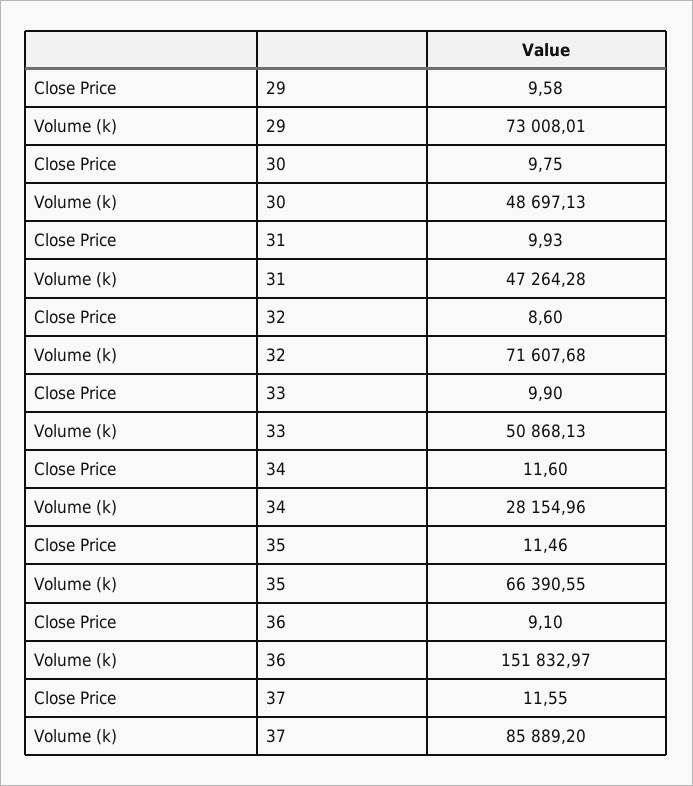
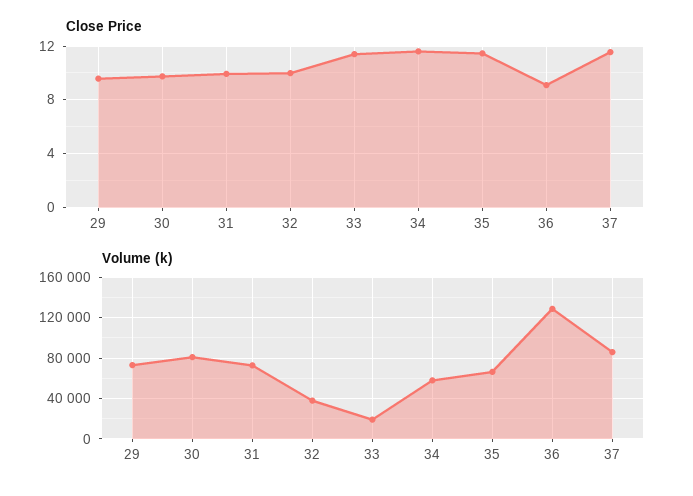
  {
    "Close Price": {
      "29": 9.58,
      "30": 9.75,
      "31": 9.93,
-     "32": 8.6,
+     "32": 10,
-     "33": 9.9,
+     "33": 11.5,
      "34": 11.6,
      "35": 11.46,
      "36": 9.1,
      "37": 11.55
    },
    "Volume (k)": {
      "29": 73008.01,
-     "30": 48697.13,
+     "30": 80000,
-     "31": 47264.28,
+     "31": 70000,
-     "32": 71607.68,
+     "32": 40000,
-     "33": 50868.13,
+     "33": 20000,
-     "34": 28154.96,
+     "34": 60000,
      "35": 66390.55,
-     "36": 151832.97,
+     "36": 130000,
      "37": 85889.2
    }
  }

